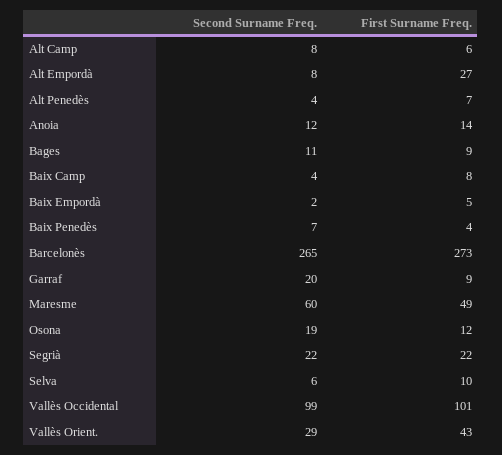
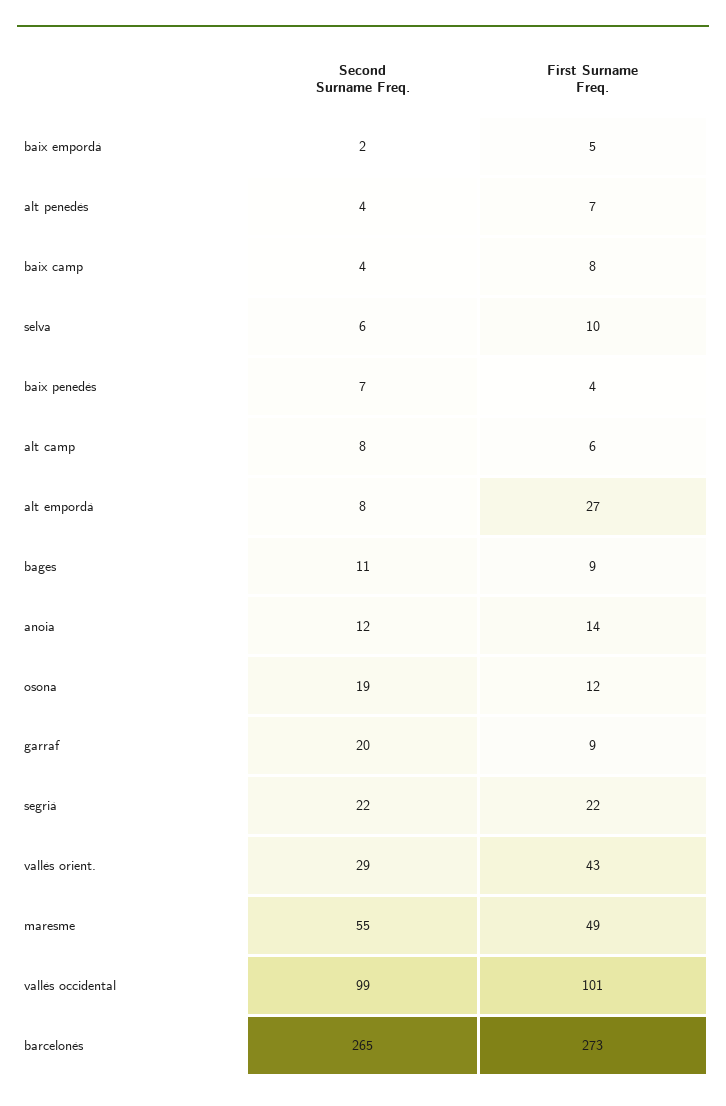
  {
    "Second Surname Freq.": {
      "Alt Camp": 8,
      "Alt Empordà": 8,
      "Alt Penedès": 4,
      "Anoia": 12,
      "Bages": 11,
      "Baix Camp": 4,
      "Baix Empordà": 2,
      "Baix Penedès": 7,
      "Barcelonès": 265,
      "Garraf": 20,
-     "Maresme": 60,
+     "Maresme": 55,
      "Osona": 19,
      "Segrià": 22,
      "Selva": 6,
      "Vallès Occidental": 99,
      "Vallès Orient.": 29
    },
    "First Surname Freq.": {
      "Alt Camp": 6,
      "Alt Empordà": 27,
      "Alt Penedès": 7,
      "Anoia": 14,
      "Bages": 9,
      "Baix Camp": 8,
      "Baix Empordà": 5,
      "Baix Penedès": 4,
      "Barcelonès": 273,
      "Garraf": 9,
      "Maresme": 49,
      "Osona": 12,
      "Segrià": 22,
      "Selva": 10,
      "Vallès Occidental": 101,
      "Vallès Orient.": 43
    }
  }

